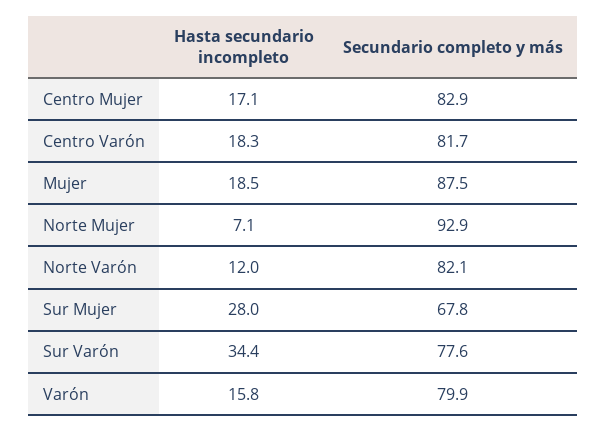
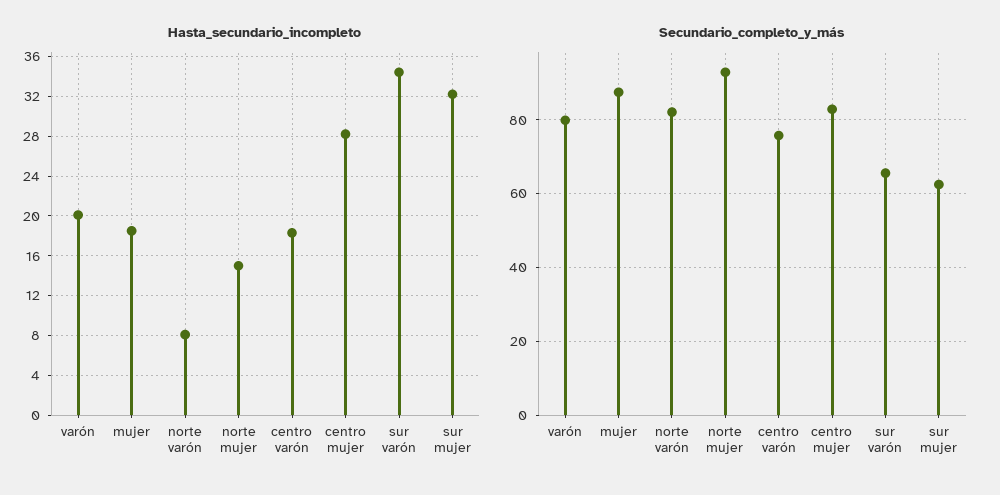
  {
    "Hasta secundario incompleto": {
-     "Centro Mujer": 17.1,
+     "Centro Mujer": 28,
      "Centro Varón": 18.3,
      "Mujer": 18.5,
-     "Norte Mujer": 7.1,
+     "Norte Mujer": 15,
-     "Norte Varón": 12,
+     "Norte Varón": 8,
-     "Sur Mujer": 28,
+     "Sur Mujer": 32,
      "Sur Varón": 34.4,
-     "Varón": 15.8
+     "Varón": 20
    },
    "Secundario completo y más": {
      "Centro Mujer": 82.9,
-     "Centro Varón": 81.7,
+     "Centro Varón": 76,
      "Mujer": 87.5,
      "Norte Mujer": 92.9,
      "Norte Varón": 82.1,
-     "Sur Mujer": 67.8,
+     "Sur Mujer": 62,
-     "Sur Varón": 77.6,
+     "Sur Varón": 66,
      "Varón": 79.9
    }
  }

